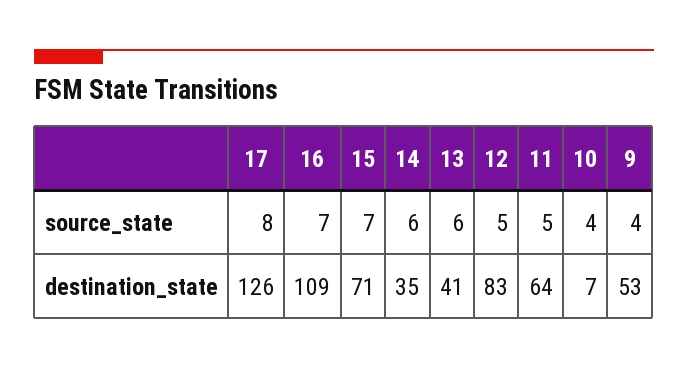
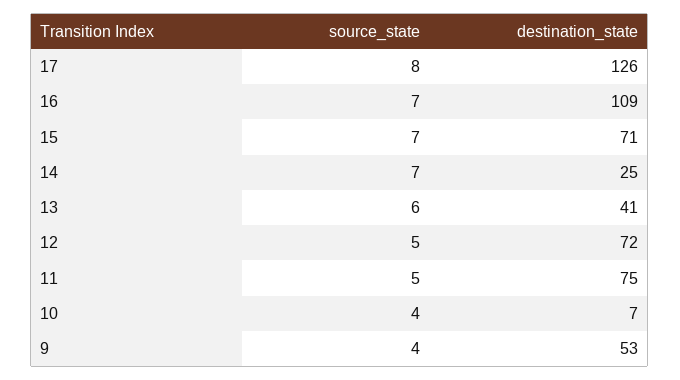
  {
    "17": {
      "source_state": 8,
      "destination_state": 126
    },
    "16": {
      "source_state": 7,
      "destination_state": 109
    },
    "15": {
      "source_state": 7,
      "destination_state": 71
    },
    "14": {
-     "source_state": 6,
+     "source_state": 7,
-     "destination_state": 35
+     "destination_state": 25
    },
    "13": {
      "source_state": 6,
      "destination_state": 41
    },
    "12": {
      "source_state": 5,
-     "destination_state": 83
+     "destination_state": 72
    },
    "11": {
      "source_state": 5,
-     "destination_state": 64
+     "destination_state": 75
    },
    "10": {
      "source_state": 4,
      "destination_state": 7
    },
    "9": {
      "source_state": 4,
      "destination_state": 53
    }
  }

